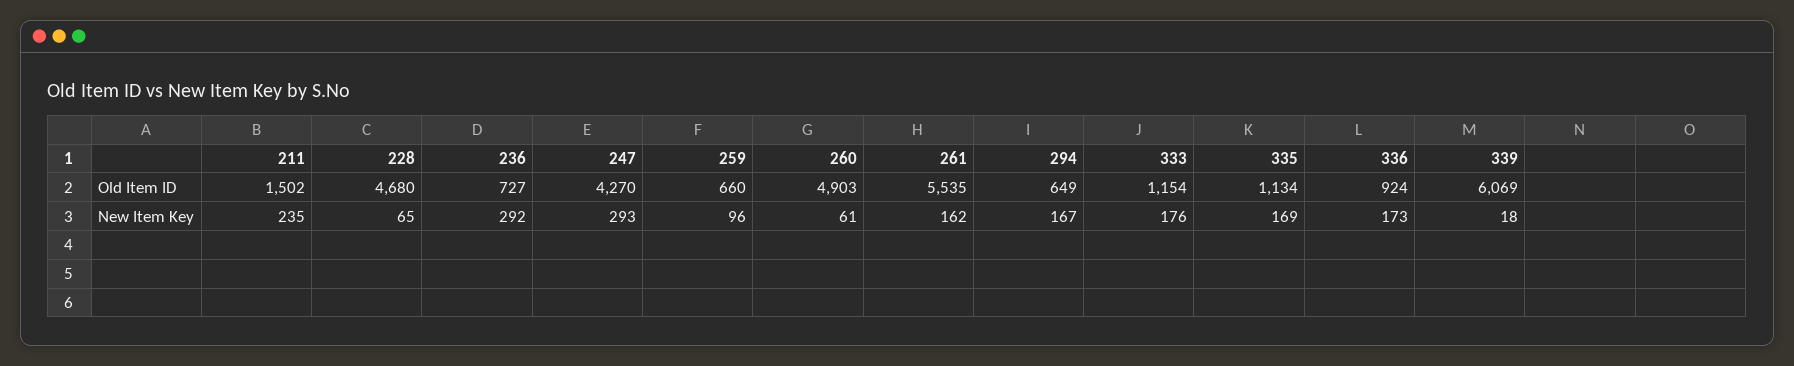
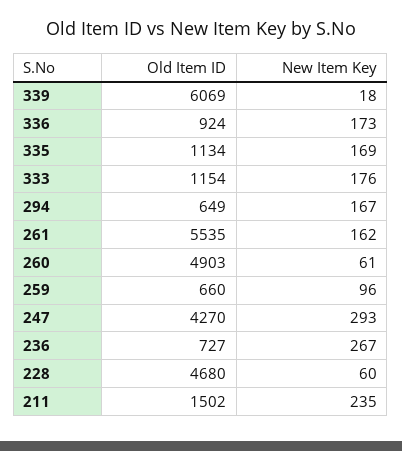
  {
    "211": {
      "Old Item ID": 1502,
      "New Item Key": 235
    },
    "228": {
      "Old Item ID": 4680,
-     "New Item Key": 65
+     "New Item Key": 60
    },
    "236": {
      "Old Item ID": 727,
-     "New Item Key": 292
+     "New Item Key": 267
    },
    "247": {
      "Old Item ID": 4270,
      "New Item Key": 293
    },
    "259": {
      "Old Item ID": 660,
      "New Item Key": 96
    },
    "260": {
      "Old Item ID": 4903,
      "New Item Key": 61
    },
    "261": {
      "Old Item ID": 5535,
      "New Item Key": 162
    },
    "294": {
      "Old Item ID": 649,
      "New Item Key": 167
    },
    "333": {
      "Old Item ID": 1154,
      "New Item Key": 176
    },
    "335": {
      "Old Item ID": 1134,
      "New Item Key": 169
    },
    "336": {
      "Old Item ID": 924,
      "New Item Key": 173
    },
    "339": {
      "Old Item ID": 6069,
      "New Item Key": 18
    }
  }

